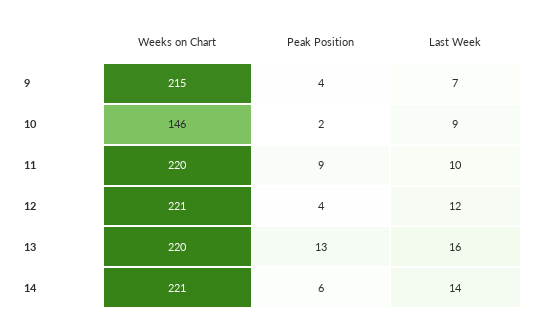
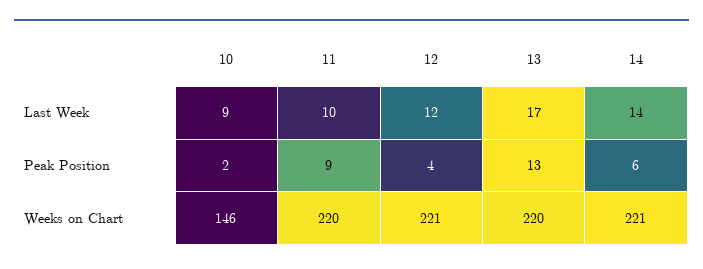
  {
    "Weeks on Chart": {
-     "9": 215,
      "10": 146,
      "11": 220,
      "12": 221,
      "13": 220,
      "14": 221
    },
    "Peak Position": {
-     "9": 4,
      "10": 2,
      "11": 9,
      "12": 4,
      "13": 13,
      "14": 6
    },
    "Last Week": {
-     "9": 7,
      "10": 9,
      "11": 10,
      "12": 12,
-     "13": 16,
+     "13": 17,
      "14": 14
    }
  }

